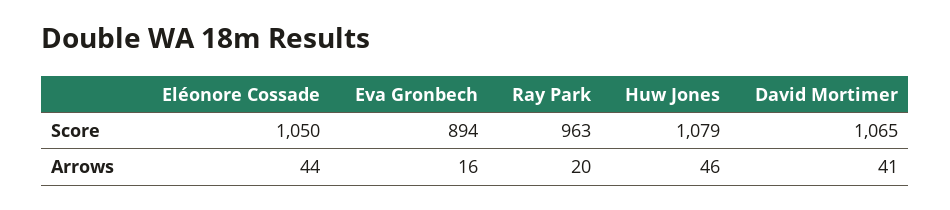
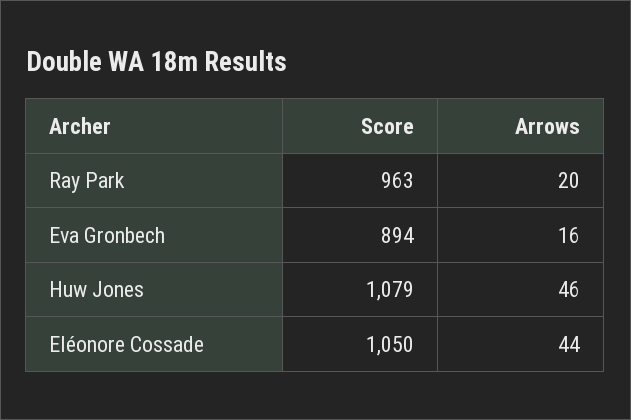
  {
    "Eléonore Cossade": {
      "Score": 1050,
      "Arrows": 44
    },
    "Eva Gronbech": {
      "Score": 894,
      "Arrows": 16
    },
    "Ray Park": {
      "Score": 963,
      "Arrows": 20
    },
    "Huw Jones": {
      "Score": 1079,
      "Arrows": 46
-   },
+   }
-   "David Mortimer": {
-     "Score": 1065,
-     "Arrows": 41
-   }
  }

